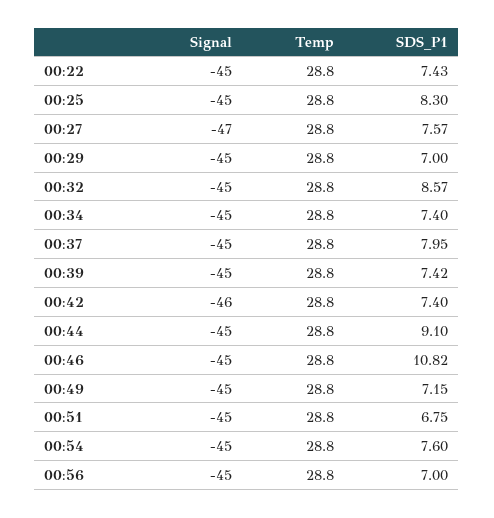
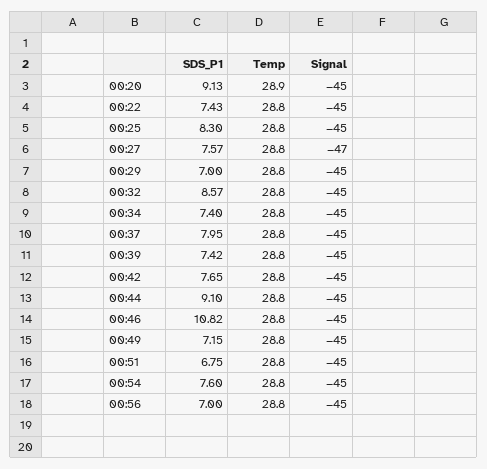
  {
    "Signal": {
      "00:22": -45,
      "00:25": -45,
      "00:27": -47,
      "00:29": -45,
      "00:32": -45,
      "00:34": -45,
      "00:37": -45,
      "00:39": -45,
-     "00:42": -46,
+     "00:42": -45,
      "00:44": -45,
      "00:46": -45,
      "00:49": -45,
      "00:51": -45,
      "00:54": -45,
-     "00:56": -45
+     "00:56": -45,
+     "00:20": -45
    },
    "Temp": {
      "00:22": 28.8,
      "00:25": 28.8,
      "00:27": 28.8,
      "00:29": 28.8,
      "00:32": 28.8,
      "00:34": 28.8,
      "00:37": 28.8,
      "00:39": 28.8,
      "00:42": 28.8,
      "00:44": 28.8,
      "00:46": 28.8,
      "00:49": 28.8,
      "00:51": 28.8,
      "00:54": 28.8,
-     "00:56": 28.8
+     "00:56": 28.8,
+     "00:20": 28.9
    },
    "SDS_P1": {
      "00:22": 7.43,
      "00:25": 8.3,
      "00:27": 7.57,
      "00:29": 7,
      "00:32": 8.57,
      "00:34": 7.4,
      "00:37": 7.95,
      "00:39": 7.42,
-     "00:42": 7.4,
+     "00:42": 7.65,
      "00:44": 9.1,
      "00:46": 10.82,
      "00:49": 7.15,
      "00:51": 6.75,
      "00:54": 7.6,
-     "00:56": 7
+     "00:56": 7,
+     "00:20": 9.13
    }
  }

